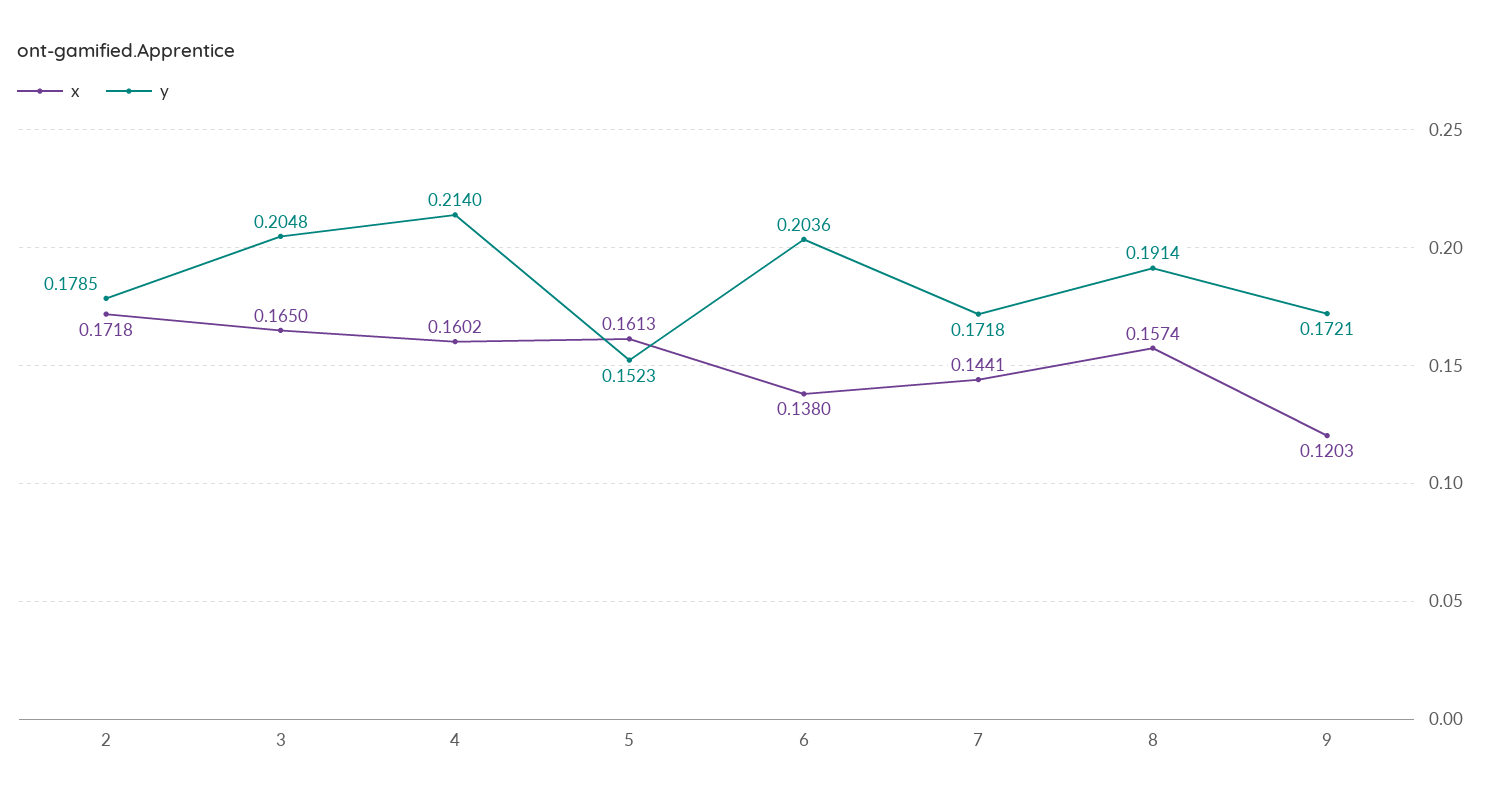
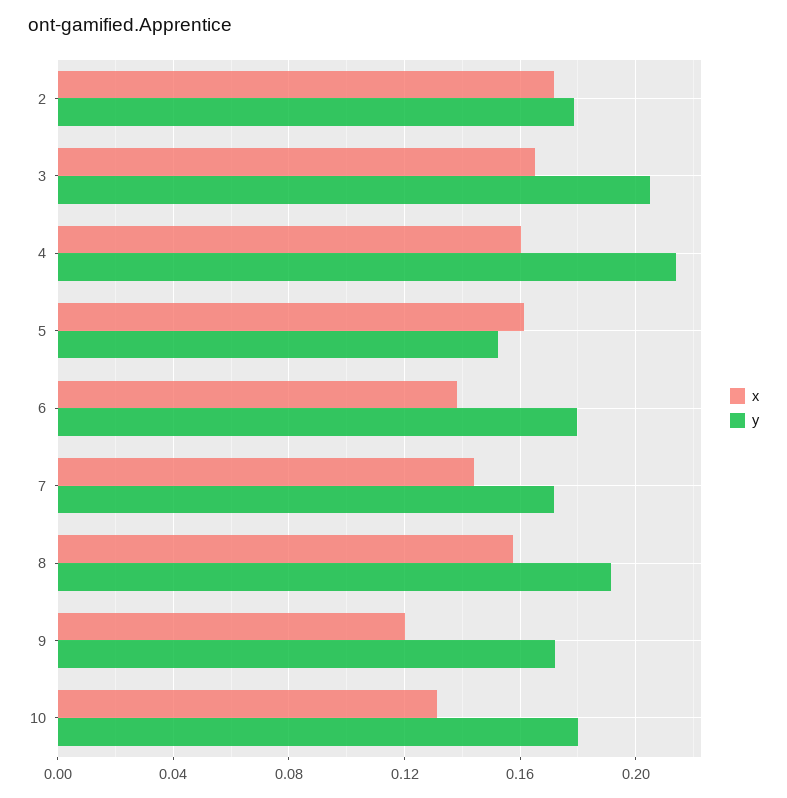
  {
    "x": {
      "2": 0.1718,
      "3": 0.165,
      "4": 0.1602,
      "5": 0.1613,
      "6": 0.138,
      "7": 0.1441,
      "8": 0.1574,
-     "9": 0.1203
+     "9": 0.1203,
+     "10": 0.13
    },
    "y": {
      "2": 0.1785,
      "3": 0.2048,
      "4": 0.214,
      "5": 0.1523,
-     "6": 0.2036,
+     "6": 0.18,
      "7": 0.1718,
      "8": 0.1914,
-     "9": 0.1721
+     "9": 0.1721,
+     "10": 0.18
    }
  }

